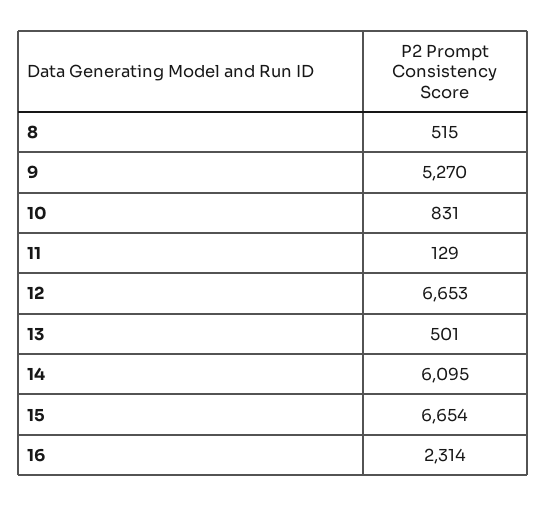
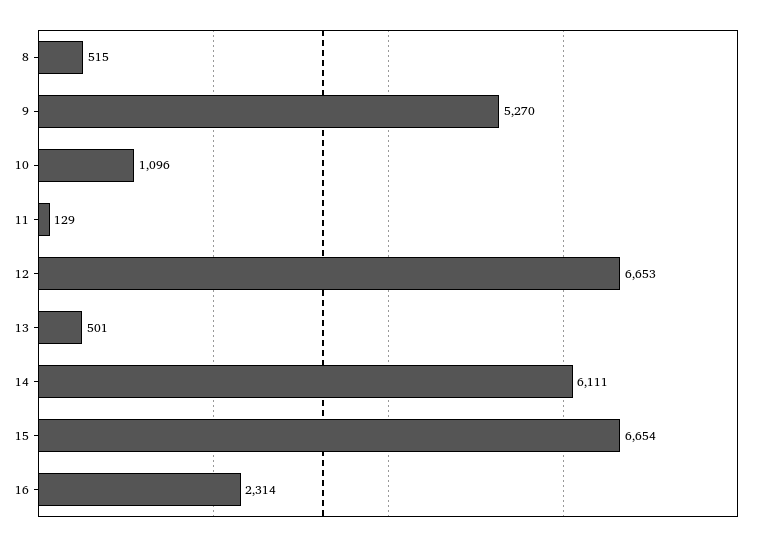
  {
    "8": 515,
    "9": 5270,
-   "10": 831,
+   "10": 1096,
    "11": 129,
    "12": 6653,
    "13": 501,
-   "14": 6095,
+   "14": 6111,
    "15": 6654,
    "16": 2314
  }

